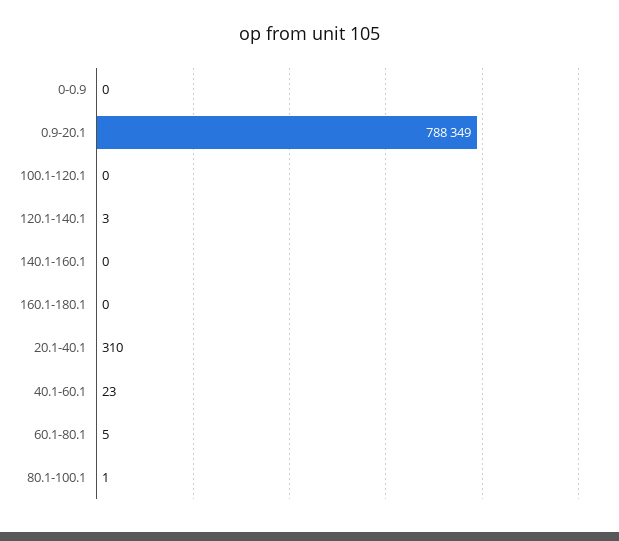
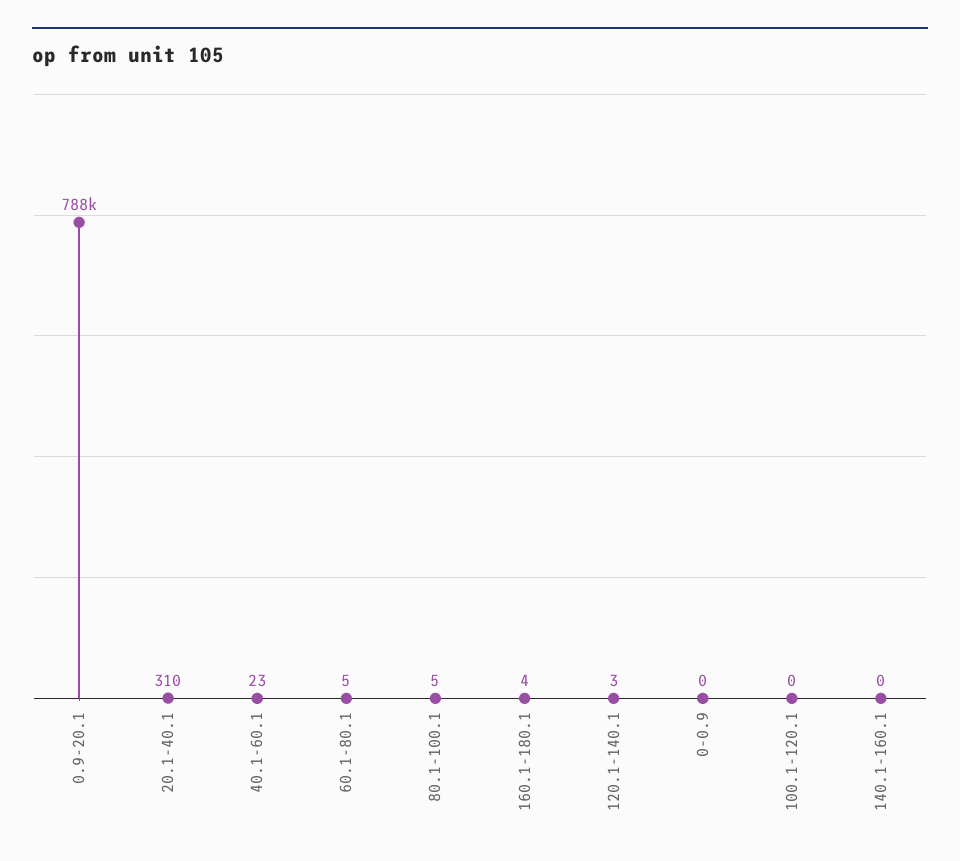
  {
    "0-0.9": 0,
    "0.9-20.1": 788349,
    "100.1-120.1": 0,
    "120.1-140.1": 3,
    "140.1-160.1": 0,
-   "160.1-180.1": 0,
+   "160.1-180.1": 4,
    "20.1-40.1": 310,
    "40.1-60.1": 23,
    "60.1-80.1": 5,
-   "80.1-100.1": 1
+   "80.1-100.1": 5
  }

